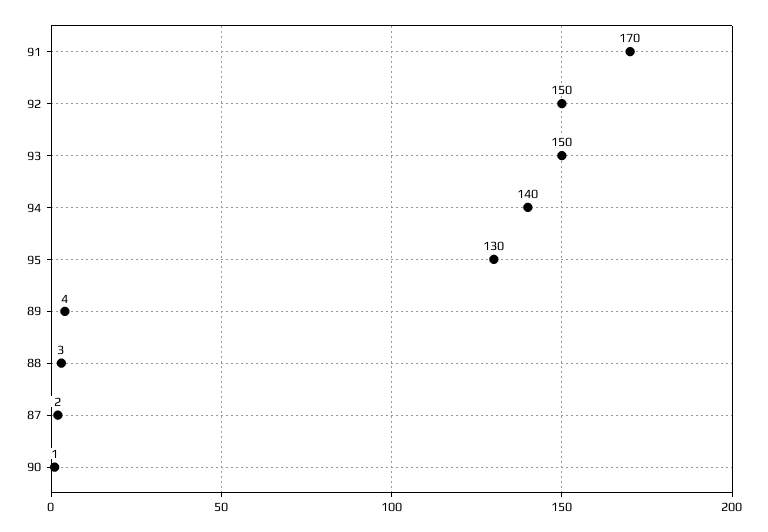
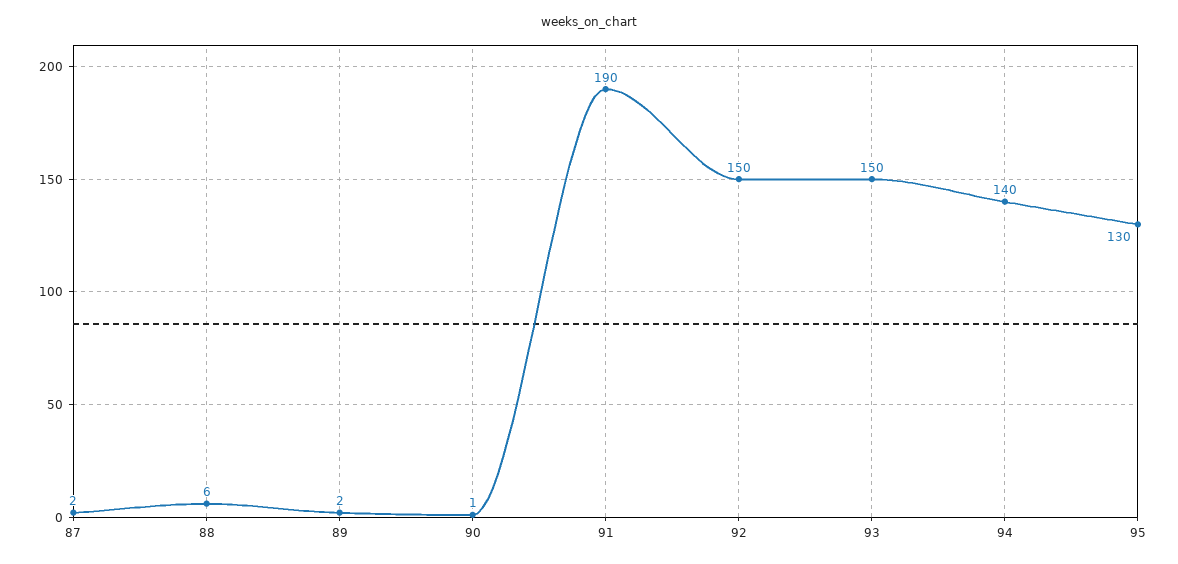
  {
-   "91": 170,
+   "91": 190,
    "92": 150,
    "93": 150,
    "94": 140,
    "95": 130,
-   "89": 4,
+   "89": 2,
-   "88": 3,
+   "88": 6,
    "87": 2,
    "90": 1
  }

